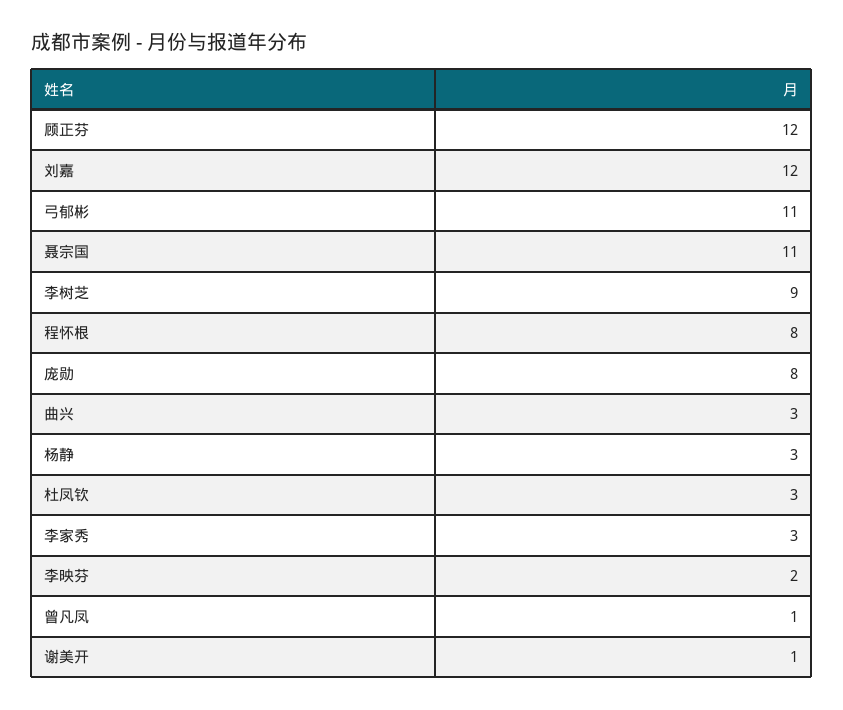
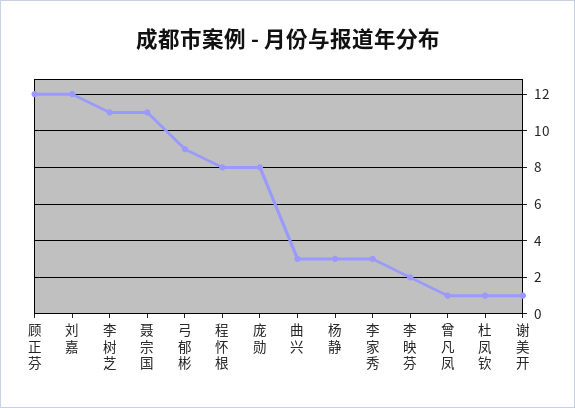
  {
    "顾正芬": 12,
    "刘嘉": 12,
-   "弓郁彬": 11,
+   "弓郁彬": 9,
    "聂宗国": 11,
-   "李树芝": 9,
+   "李树芝": 11,
    "程怀根": 8,
    "庞勋": 8,
    "曲兴": 3,
    "杨静": 3,
-   "杜凤钦": 3,
+   "杜凤钦": 1,
    "李家秀": 3,
    "李映芬": 2,
    "曾凡凤": 1,
    "谢美开": 1
  }

